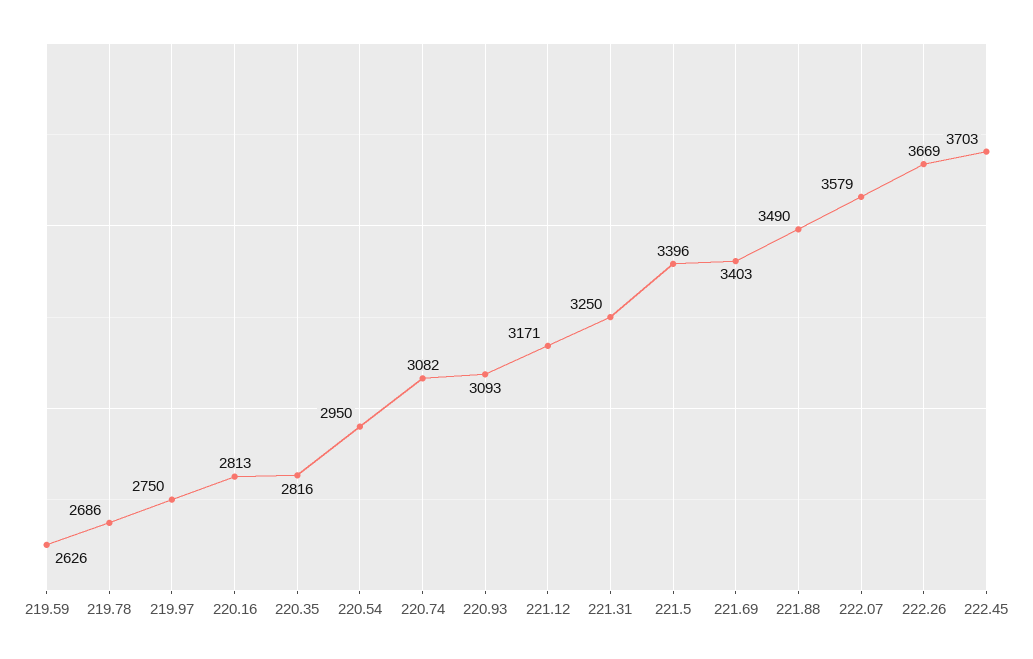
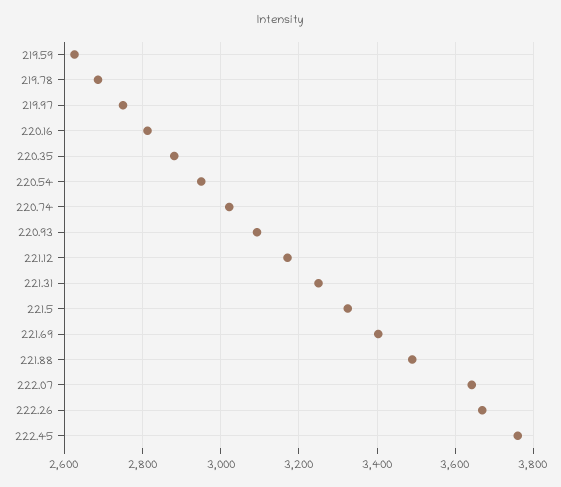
  {
    "219.59": 2626,
    "219.78": 2686,
    "219.97": 2750,
    "220.16": 2813,
-   "220.35": 2816,
+   "220.35": 2880,
    "220.54": 2950,
-   "220.74": 3082,
+   "220.74": 3020,
    "220.93": 3093,
    "221.12": 3171,
    "221.31": 3250,
-   "221.5": 3396,
+   "221.5": 3320,
    "221.69": 3403,
    "221.88": 3490,
-   "222.07": 3579,
+   "222.07": 3640,
    "222.26": 3669,
-   "222.45": 3703
+   "222.45": 3760
  }

